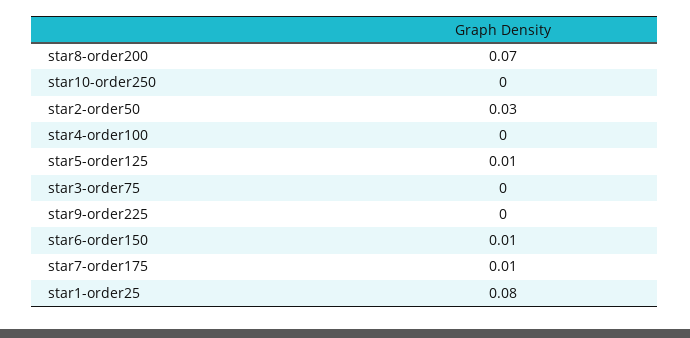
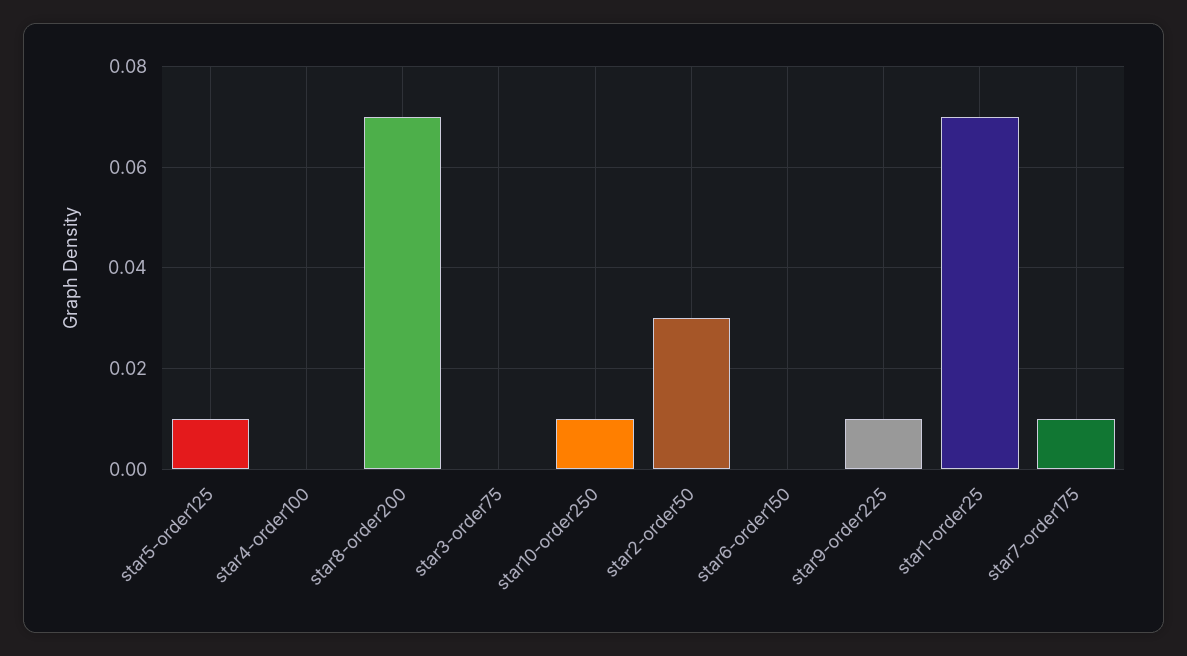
  {
    "star8-order200": 0.07,
-   "star10-order250": 0,
+   "star10-order250": 0.01,
    "star2-order50": 0.03,
    "star4-order100": 0,
    "star5-order125": 0.01,
    "star3-order75": 0,
-   "star9-order225": 0,
+   "star9-order225": 0.01,
-   "star6-order150": 0.01,
+   "star6-order150": 0,
    "star7-order175": 0.01,
-   "star1-order25": 0.08
+   "star1-order25": 0.07
  }

